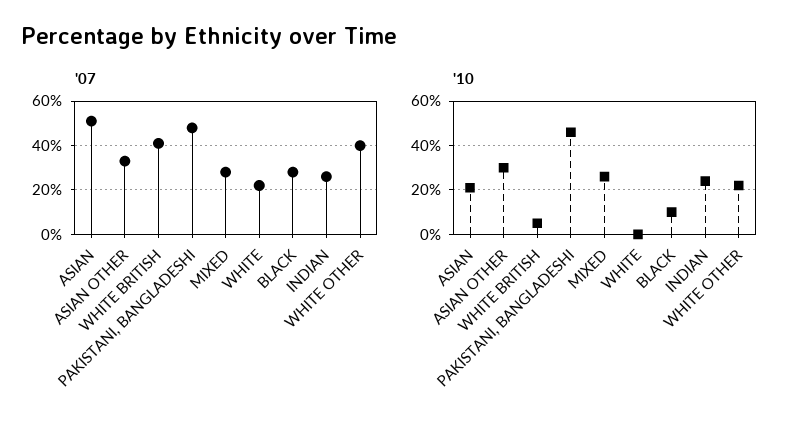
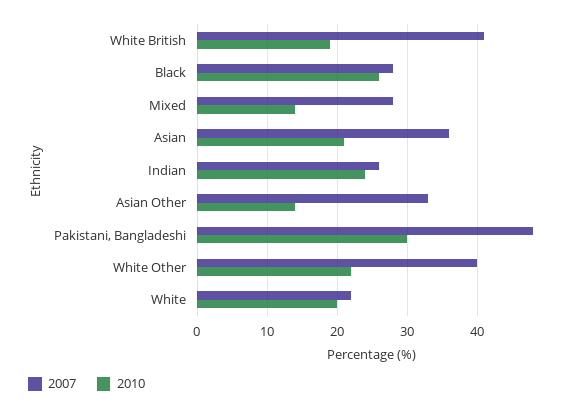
  {
    "'07": {
-     "ASIAN": 50,
+     "ASIAN": 36,
      "ASIAN OTHER": 33,
      "WHITE BRITISH": 41,
      "PAKISTANI, BANGLADESHI": 48,
      "MIXED": 28,
      "WHITE": 22,
      "BLACK": 28,
      "INDIAN": 26,
      "WHITE OTHER": 40
    },
    "'10": {
      "ASIAN": 21,
-     "ASIAN OTHER": 30,
+     "ASIAN OTHER": 14,
-     "WHITE BRITISH": 5,
+     "WHITE BRITISH": 19,
-     "PAKISTANI, BANGLADESHI": 45,
+     "PAKISTANI, BANGLADESHI": 30,
-     "MIXED": 25,
+     "MIXED": 14,
-     "WHITE": 0,
+     "WHITE": 20,
-     "BLACK": 10,
+     "BLACK": 26,
      "INDIAN": 24,
      "WHITE OTHER": 22
    }
  }

